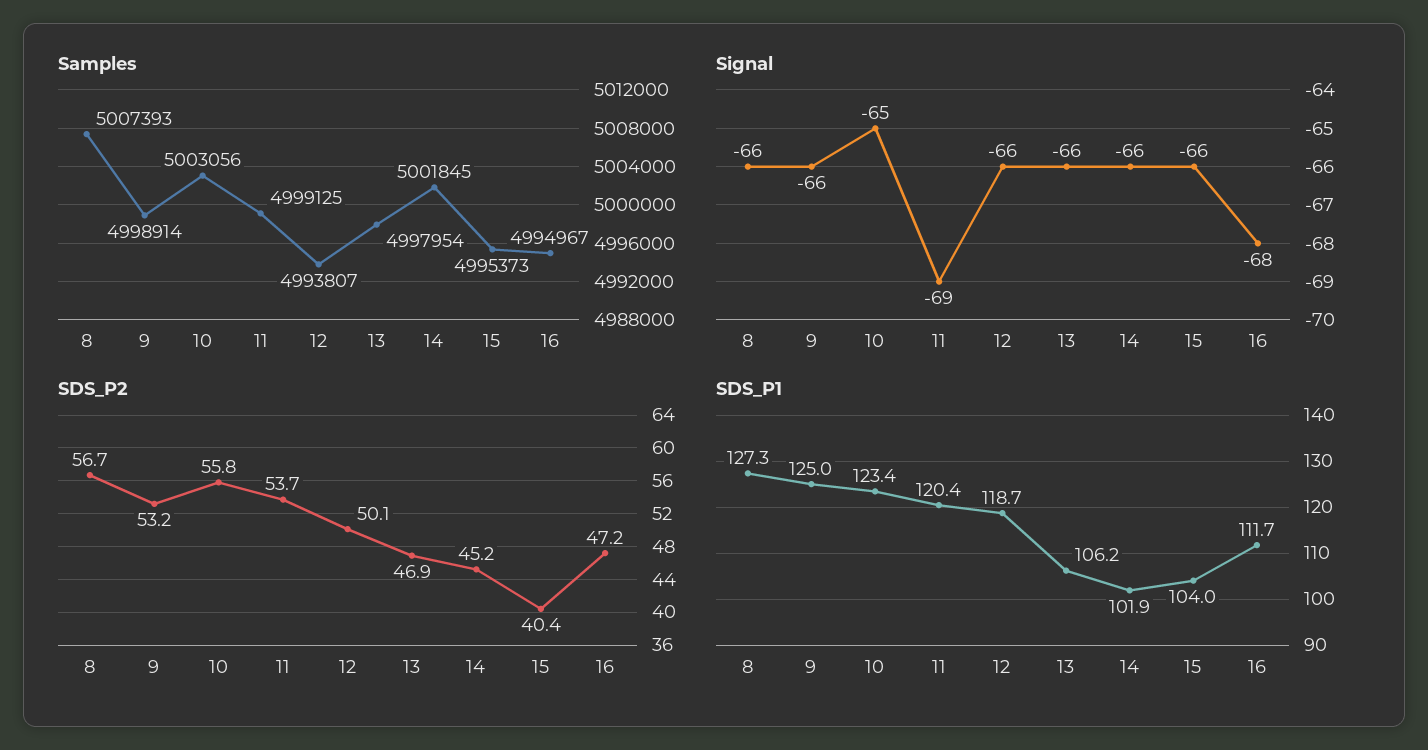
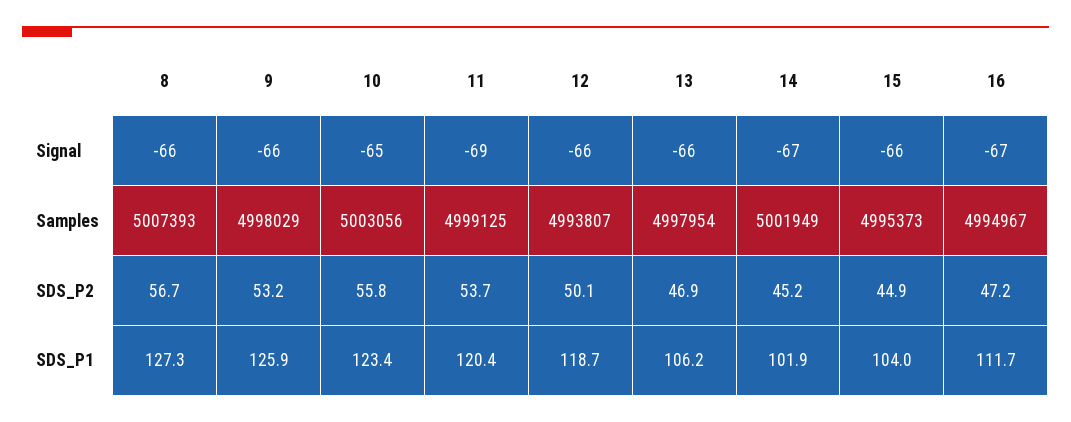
  {
    "Samples": {
      "8": 5007393,
-     "9": 4998914,
+     "9": 4998029,
      "10": 5003056,
      "11": 4999125,
      "12": 4993807,
      "13": 4997954,
-     "14": 5001845,
+     "14": 5001949,
      "15": 4995373,
      "16": 4994967
    },
    "Signal": {
      "8": -66,
      "9": -66,
      "10": -65,
      "11": -69,
      "12": -66,
      "13": -66,
-     "14": -66,
+     "14": -67,
      "15": -66,
-     "16": -68
+     "16": -67
    },
    "SDS_P2": {
      "8": 56.7,
      "9": 53.2,
      "10": 55.8,
      "11": 53.7,
      "12": 50.1,
      "13": 46.9,
      "14": 45.2,
-     "15": 40.4,
+     "15": 44.9,
      "16": 47.2
    },
    "SDS_P1": {
      "8": 127.3,
-     "9": 125,
+     "9": 125.9,
      "10": 123.4,
      "11": 120.4,
      "12": 118.7,
      "13": 106.2,
      "14": 101.9,
      "15": 104,
      "16": 111.7
    }
  }

